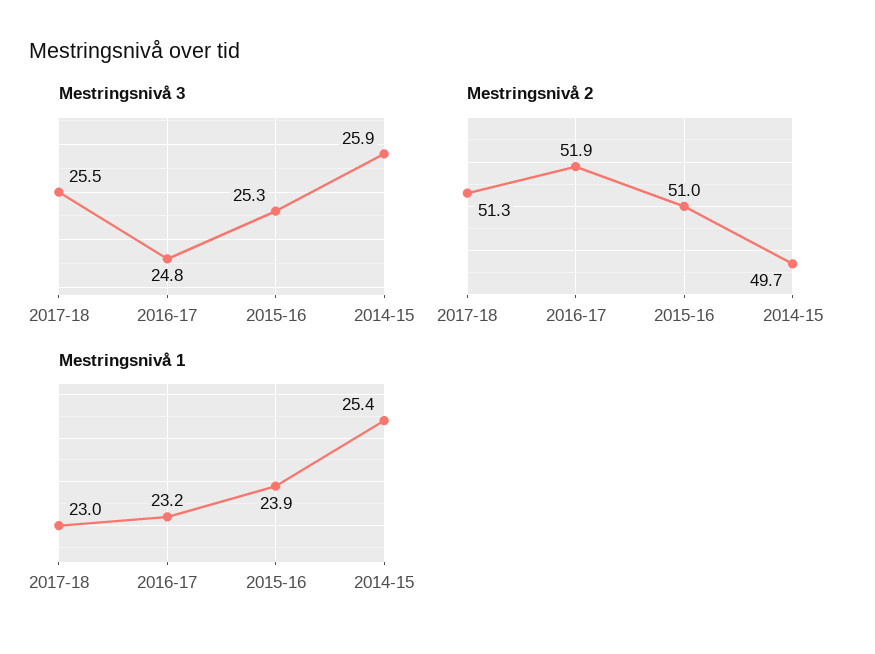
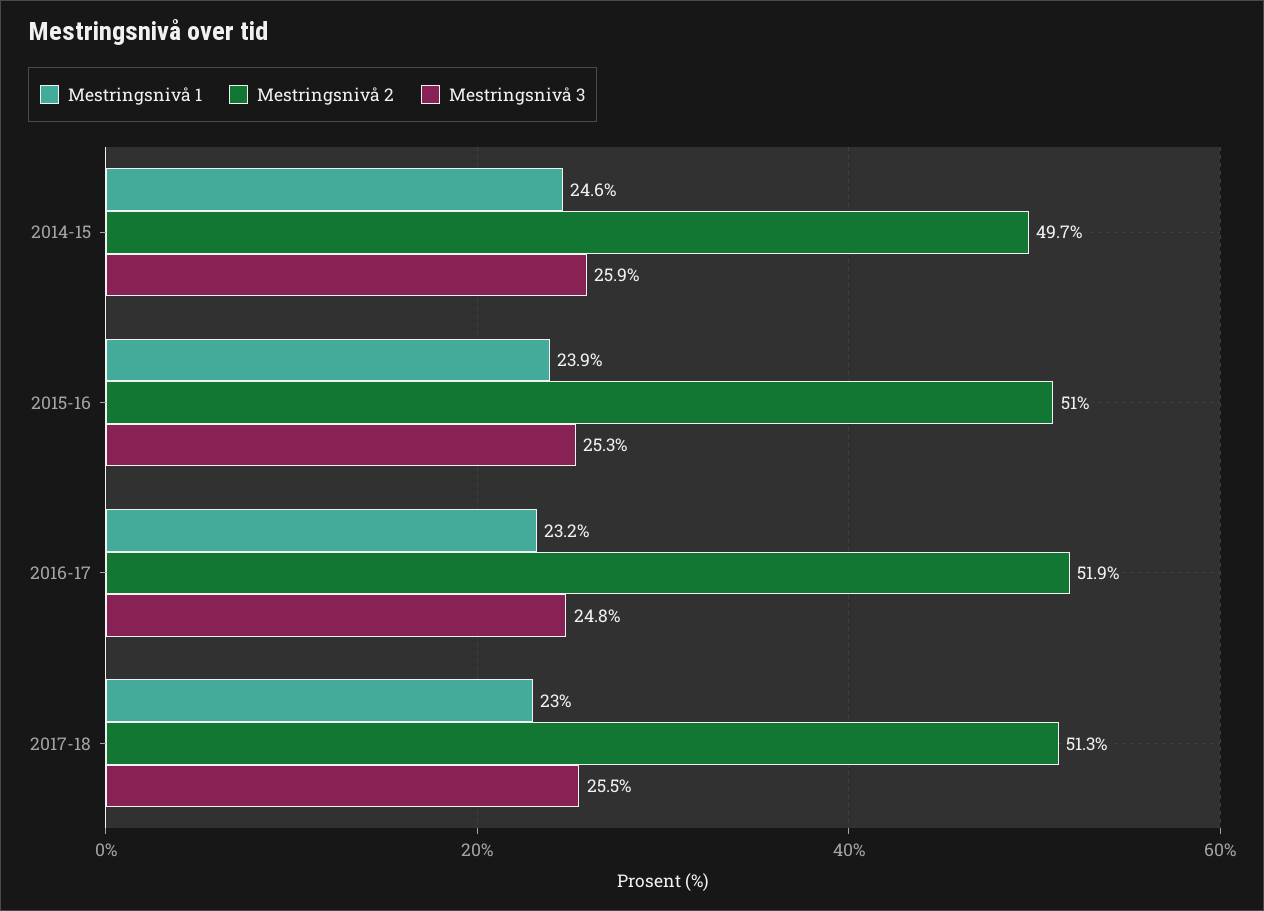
  {
    "Mestringsnivå 3": {
      "2017-18": 25.5,
      "2016-17": 24.8,
      "2015-16": 25.3,
      "2014-15": 25.9
    },
    "Mestringsnivå 2": {
      "2017-18": 51.3,
      "2016-17": 51.9,
      "2015-16": 51,
      "2014-15": 49.7
    },
    "Mestringsnivå 1": {
      "2017-18": 23,
      "2016-17": 23.2,
      "2015-16": 23.9,
-     "2014-15": 25.4
+     "2014-15": 24.6
    }
  }

